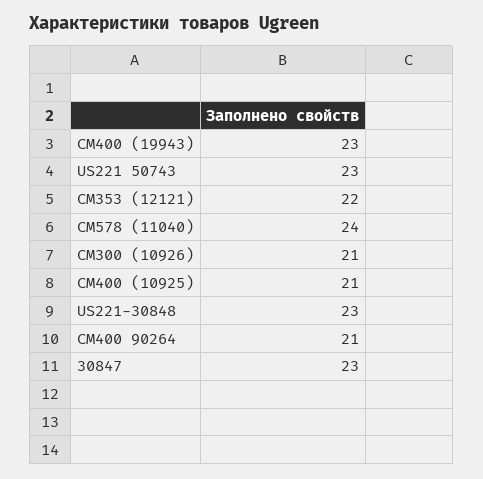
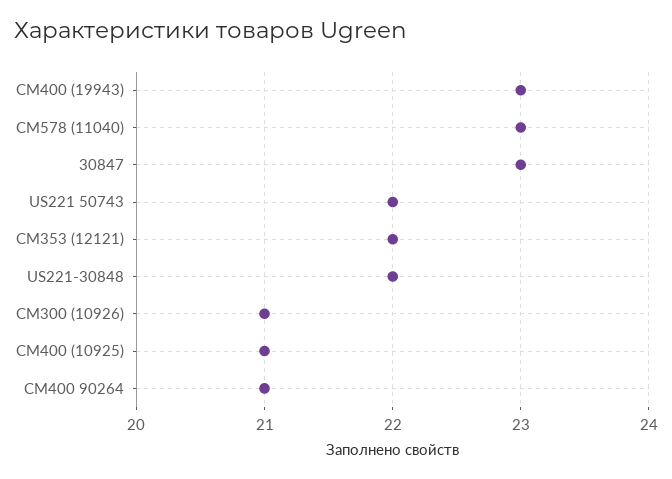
  {
    "CM400 (19943)": 23,
-   "US221 50743": 23,
+   "US221 50743": 22,
    "CM353 (12121)": 22,
-   "CM578 (11040)": 24,
+   "CM578 (11040)": 23,
    "CM300 (10926)": 21,
    "CM400 (10925)": 21,
-   "US221-30848": 23,
+   "US221-30848": 22,
    "CM400 90264": 21,
    "30847": 23
  }

